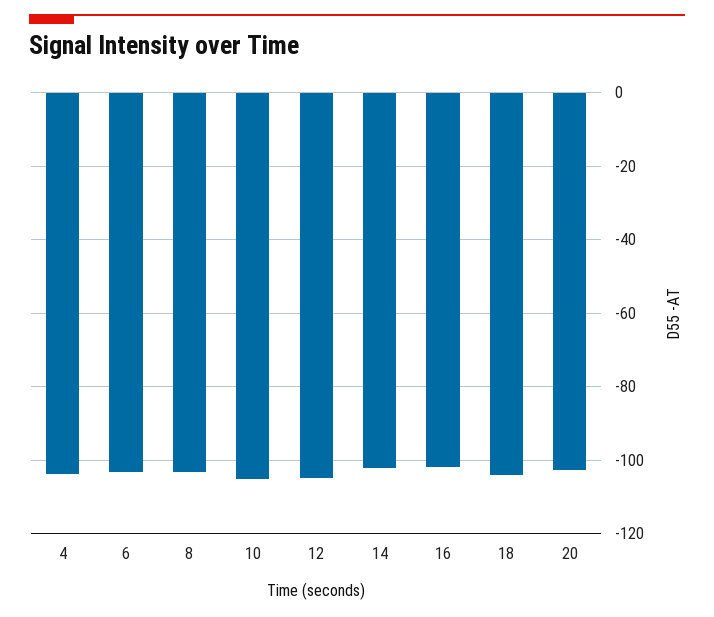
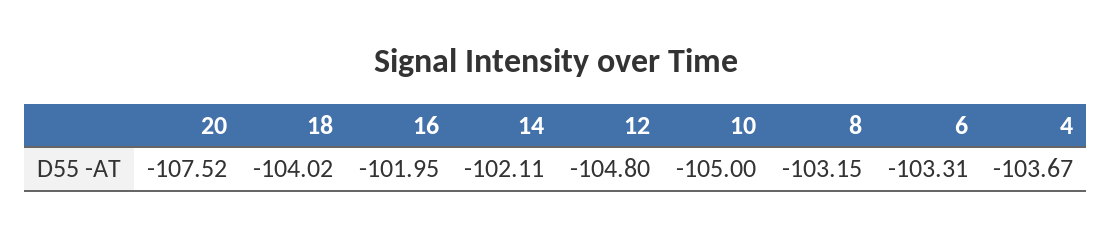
  {
    "4": -103.67,
    "6": -103.31,
    "8": -103.15,
    "10": -105,
    "12": -104.8,
    "14": -102.11,
    "16": -101.95,
    "18": -104.02,
-   "20": -102
+   "20": -107.52
  }

